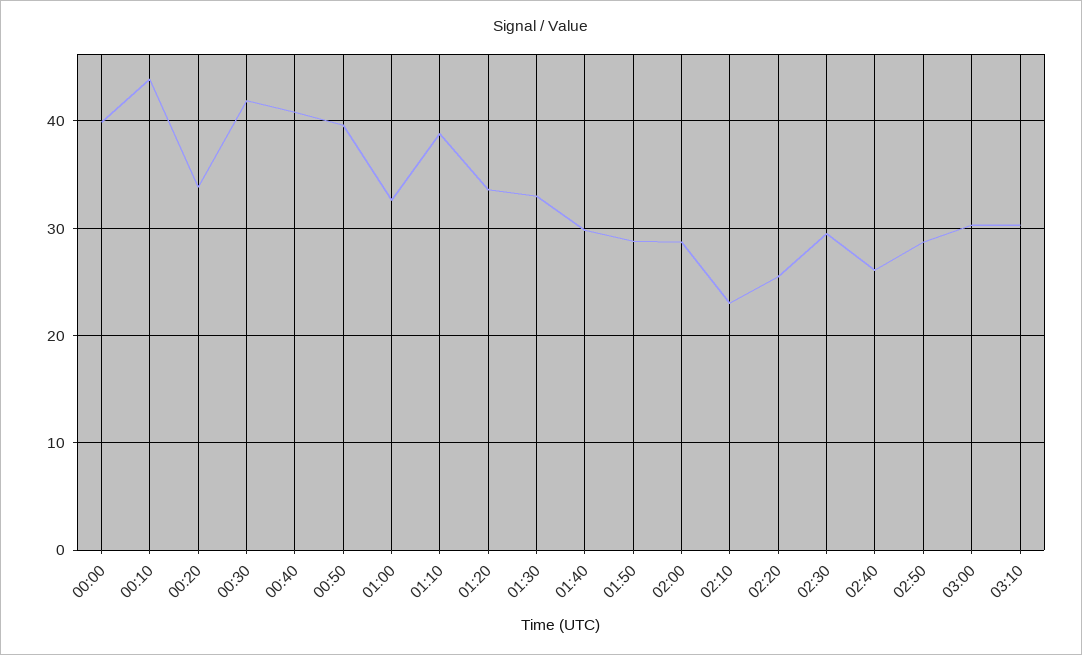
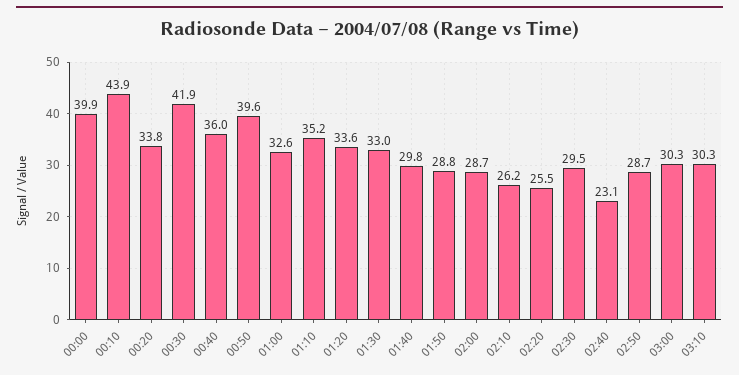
  {
    "00:00": 39.9,
    "00:10": 43.9,
    "00:20": 33.8,
    "00:30": 41.9,
-   "00:40": 41,
+   "00:40": 36,
    "00:50": 39.6,
    "01:00": 32.6,
-   "01:10": 39,
+   "01:10": 35.2,
    "01:20": 33.6,
    "01:30": 33,
    "01:40": 29.8,
    "01:50": 28.8,
    "02:00": 28.7,
-   "02:10": 23,
+   "02:10": 26.2,
    "02:20": 25.5,
    "02:30": 29.5,
-   "02:40": 26,
+   "02:40": 23.1,
    "02:50": 28.7,
    "03:00": 30.3,
    "03:10": 30.3
  }

